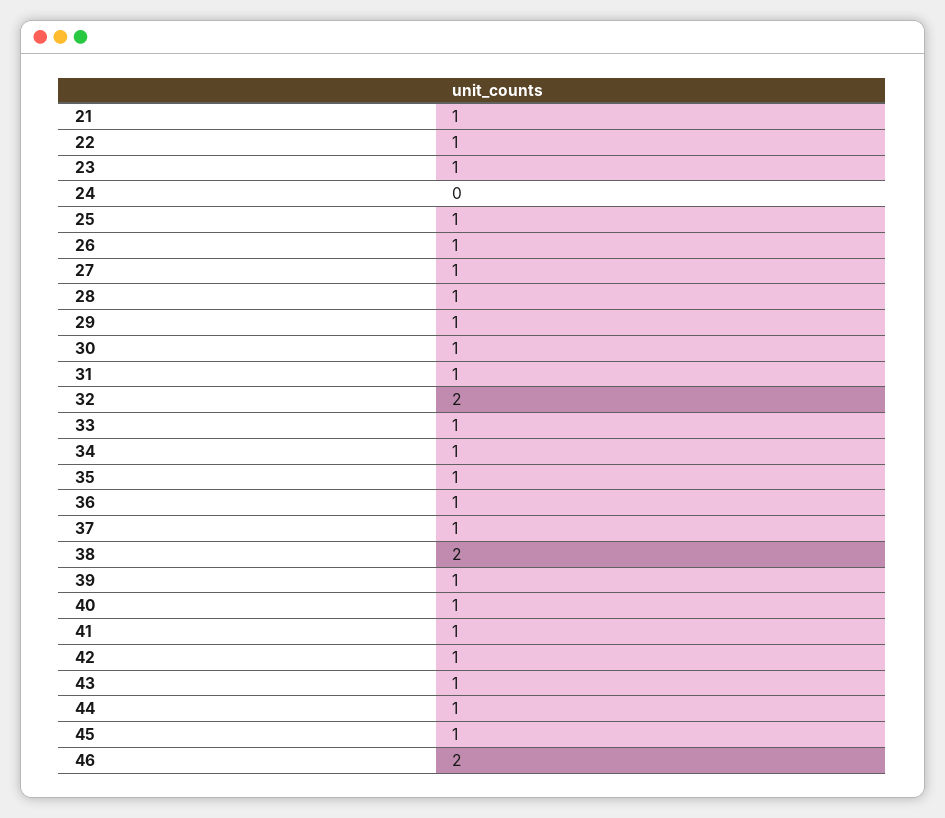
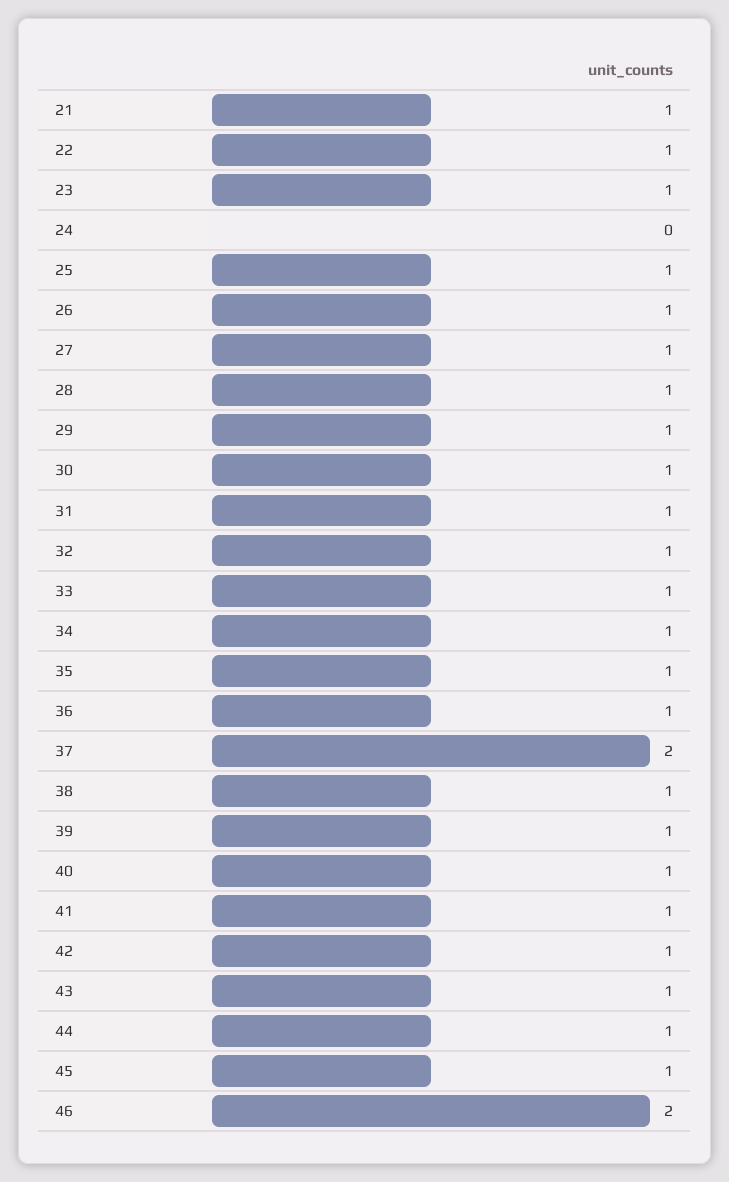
  {
    "21": 1,
    "22": 1,
    "23": 1,
    "24": 0,
    "25": 1,
    "26": 1,
    "27": 1,
    "28": 1,
    "29": 1,
    "30": 1,
    "31": 1,
-   "32": 2,
+   "32": 1,
    "33": 1,
    "34": 1,
    "35": 1,
    "36": 1,
-   "37": 1,
+   "37": 2,
-   "38": 2,
+   "38": 1,
    "39": 1,
    "40": 1,
    "41": 1,
    "42": 1,
    "43": 1,
    "44": 1,
    "45": 1,
    "46": 2
  }

